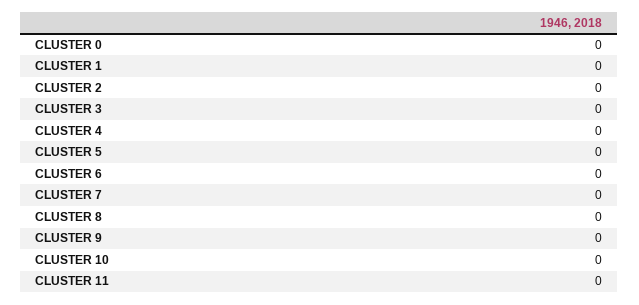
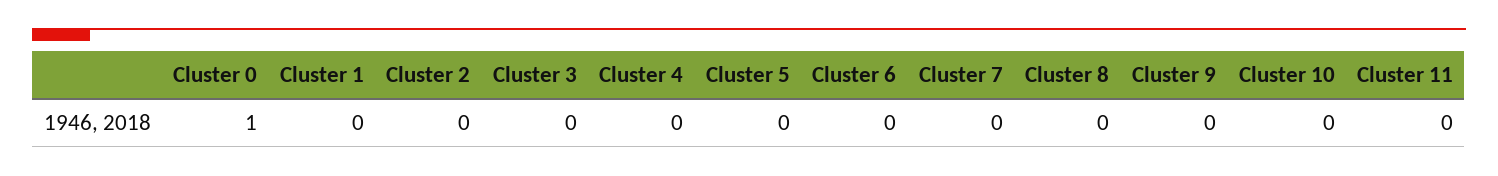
  {
-   "CLUSTER 0": 0,
+   "CLUSTER 0": 1,
    "CLUSTER 1": 0,
    "CLUSTER 2": 0,
    "CLUSTER 3": 0,
    "CLUSTER 4": 0,
    "CLUSTER 5": 0,
    "CLUSTER 6": 0,
    "CLUSTER 7": 0,
    "CLUSTER 8": 0,
    "CLUSTER 9": 0,
    "CLUSTER 10": 0,
    "CLUSTER 11": 0
  }

